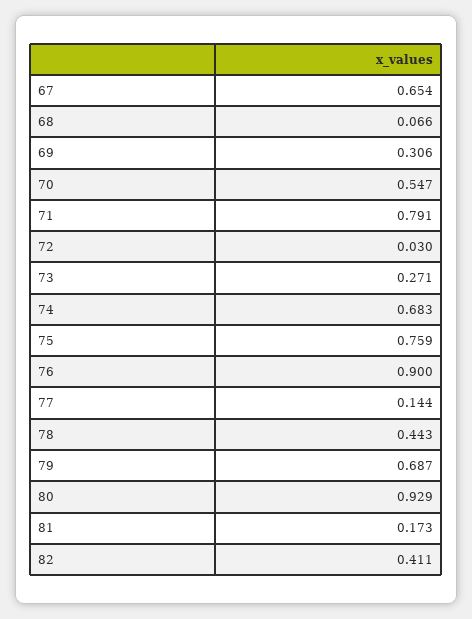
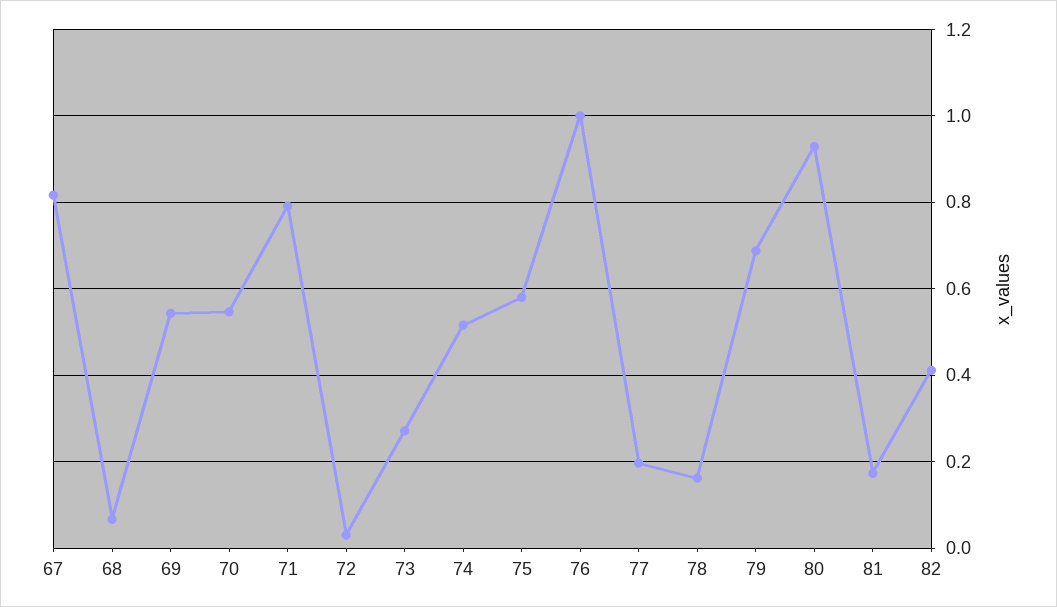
  {
-   "67": 0.654,
+   "67": 0.82,
    "68": 0.066,
-   "69": 0.306,
+   "69": 0.54,
    "70": 0.547,
    "71": 0.791,
    "72": 0.03,
    "73": 0.271,
-   "74": 0.683,
+   "74": 0.52,
-   "75": 0.759,
+   "75": 0.58,
-   "76": 0.9,
+   "76": 1,
-   "77": 0.144,
+   "77": 0.2,
-   "78": 0.443,
+   "78": 0.16,
    "79": 0.687,
    "80": 0.929,
    "81": 0.173,
    "82": 0.411
  }

